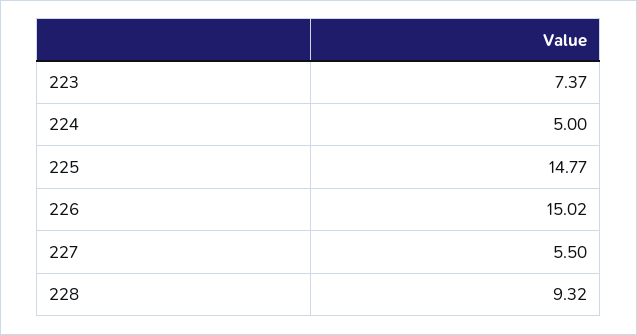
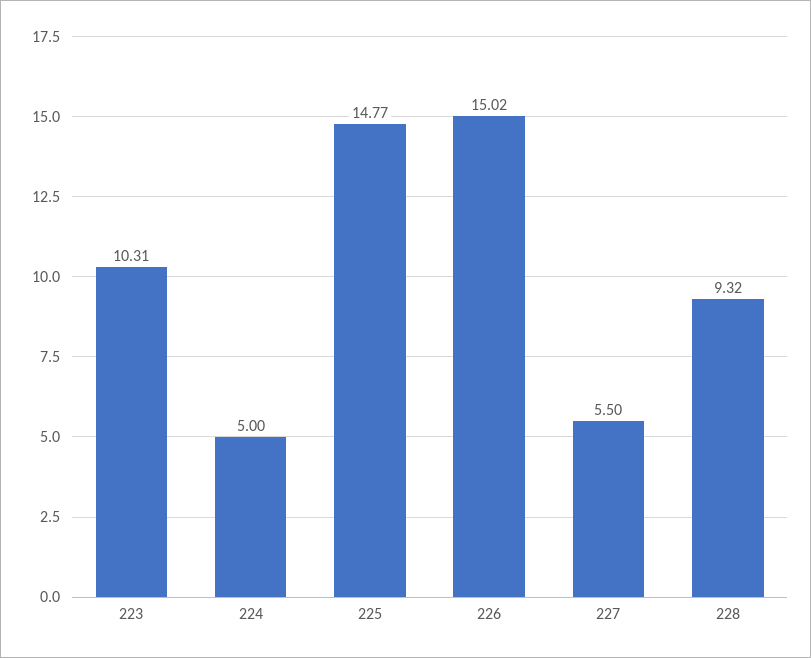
  {
-   "223": 7.37,
+   "223": 10.31,
    "224": 5,
    "225": 14.77,
    "226": 15.02,
    "227": 5.5,
    "228": 9.32
  }

